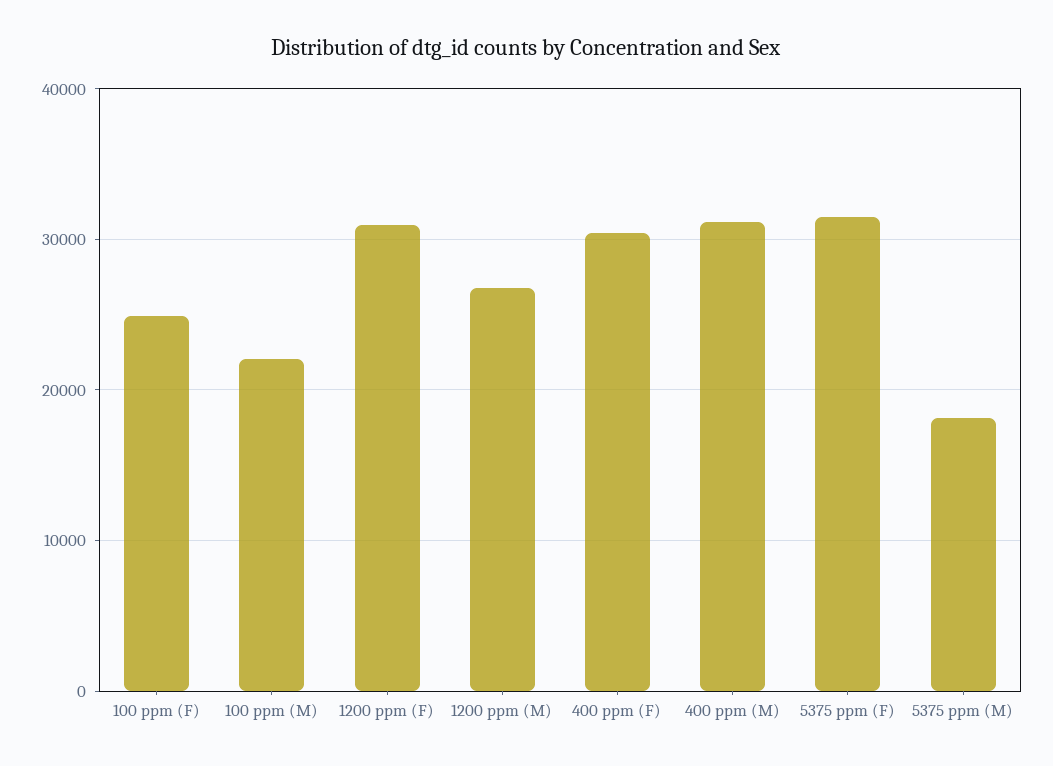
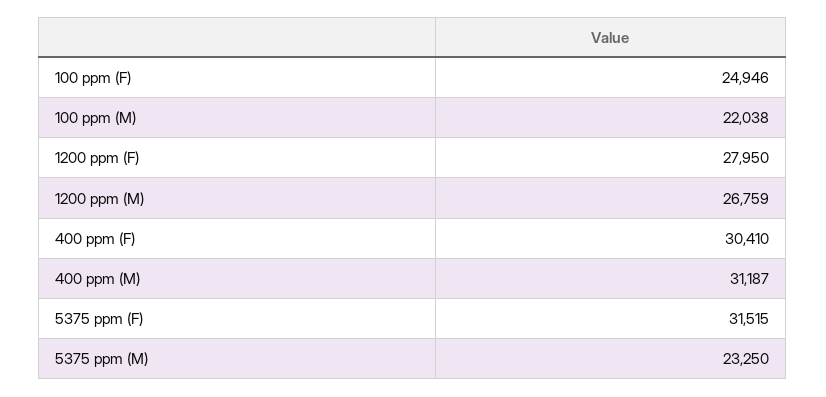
  {
    "100 ppm (F)": 24946,
    "100 ppm (M)": 22038,
-   "1200 ppm (F)": 31000,
+   "1200 ppm (F)": 27950,
    "1200 ppm (M)": 26759,
    "400 ppm (F)": 30410,
    "400 ppm (M)": 31187,
    "5375 ppm (F)": 31515,
-   "5375 ppm (M)": 18000
+   "5375 ppm (M)": 23250
  }

